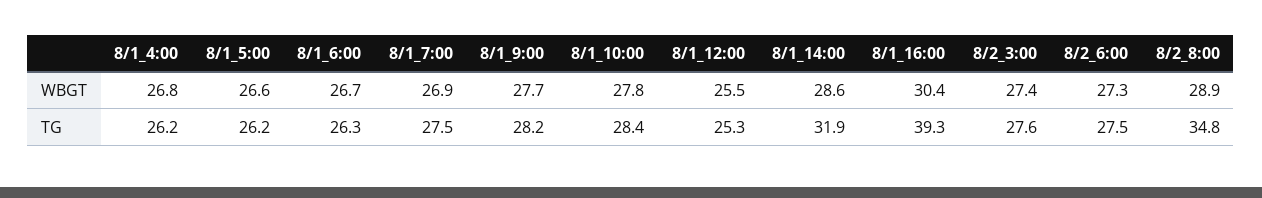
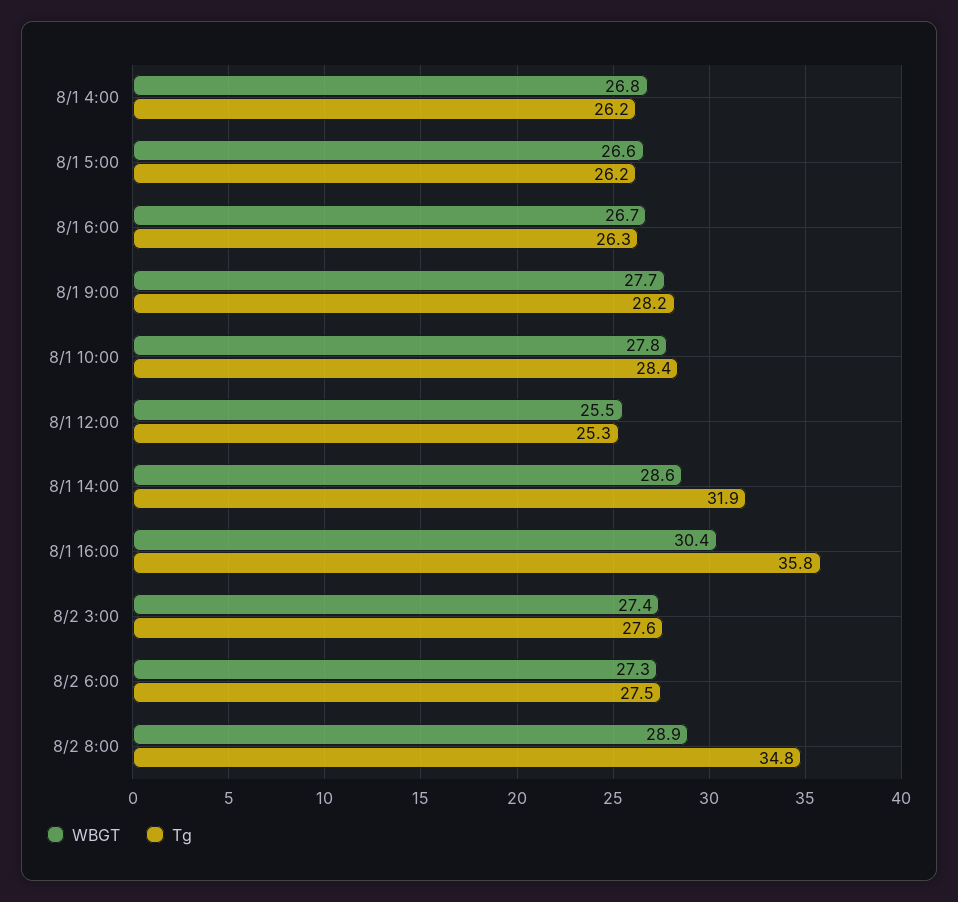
  {
    "WBGT": {
      "8/1_4:00": 26.8,
      "8/1_5:00": 26.6,
      "8/1_6:00": 26.7,
-     "8/1_7:00": 26.9,
      "8/1_9:00": 27.7,
      "8/1_10:00": 27.8,
      "8/1_12:00": 25.5,
      "8/1_14:00": 28.6,
      "8/1_16:00": 30.4,
      "8/2_3:00": 27.4,
      "8/2_6:00": 27.3,
      "8/2_8:00": 28.9
    },
    "TG": {
      "8/1_4:00": 26.2,
      "8/1_5:00": 26.2,
      "8/1_6:00": 26.3,
-     "8/1_7:00": 27.5,
      "8/1_9:00": 28.2,
      "8/1_10:00": 28.4,
      "8/1_12:00": 25.3,
      "8/1_14:00": 31.9,
-     "8/1_16:00": 39.3,
+     "8/1_16:00": 35.8,
      "8/2_3:00": 27.6,
      "8/2_6:00": 27.5,
      "8/2_8:00": 34.8
    }
  }

